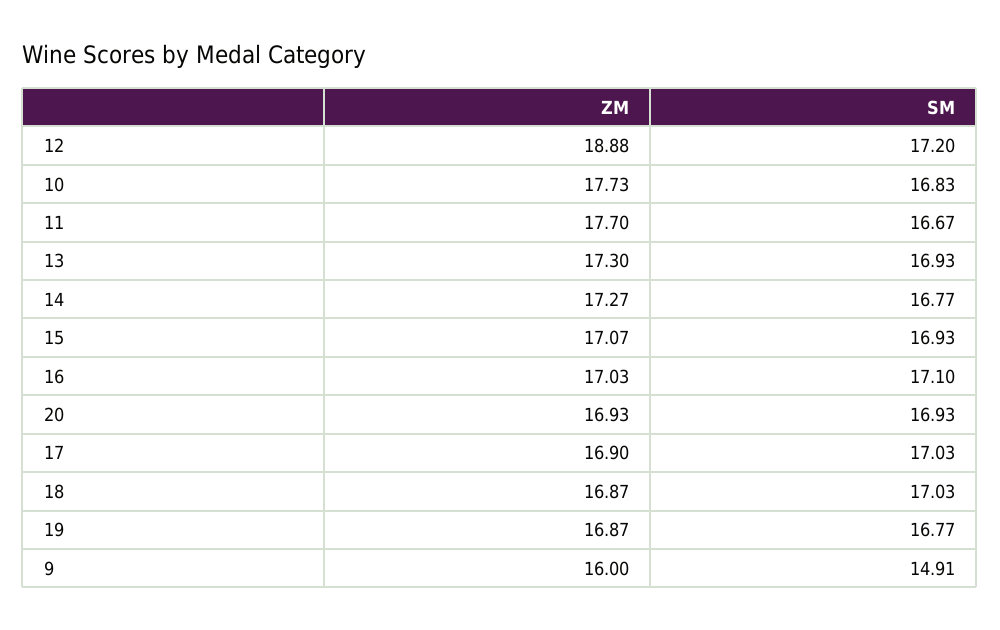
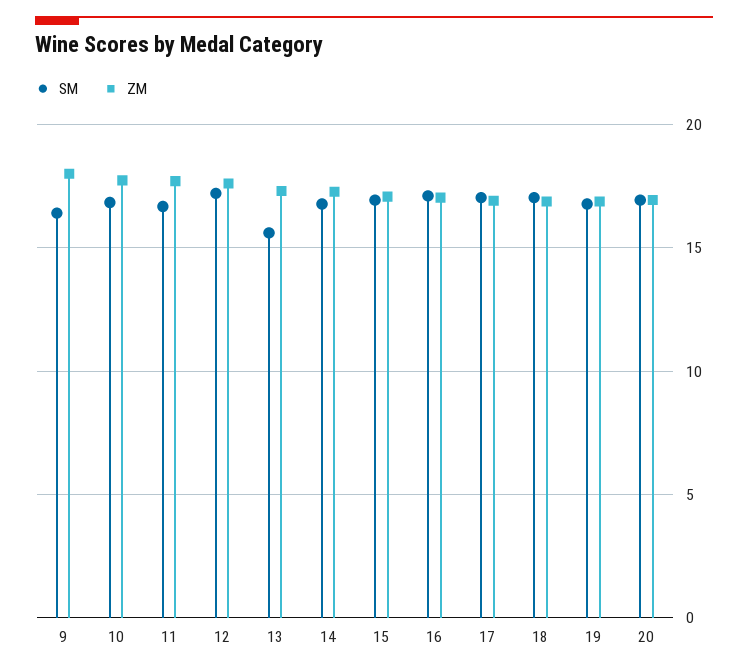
  {
    "ZM": {
-     "12": 18.88,
+     "12": 17.5,
      "10": 17.73,
      "11": 17.7,
      "13": 17.3,
      "14": 17.27,
      "15": 17.07,
      "16": 17.03,
      "20": 16.93,
      "17": 16.9,
      "18": 16.87,
      "19": 16.87,
-     "9": 16
+     "9": 18
    },
    "SM": {
      "12": 17.2,
      "10": 16.83,
      "11": 16.67,
-     "13": 16.93,
+     "13": 15.5,
      "14": 16.77,
      "15": 16.93,
      "16": 17.1,
      "20": 16.93,
      "17": 17.03,
      "18": 17.03,
      "19": 16.77,
-     "9": 14.91
+     "9": 16.5
    }
  }

